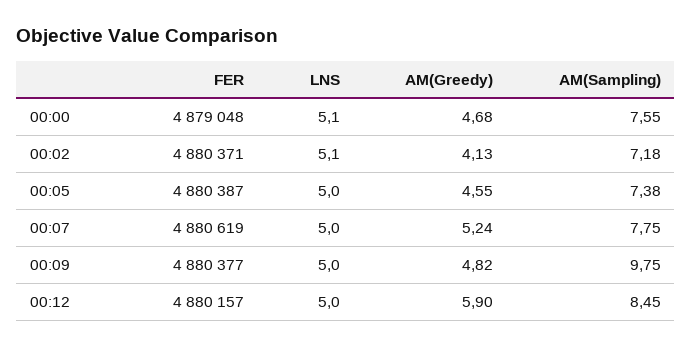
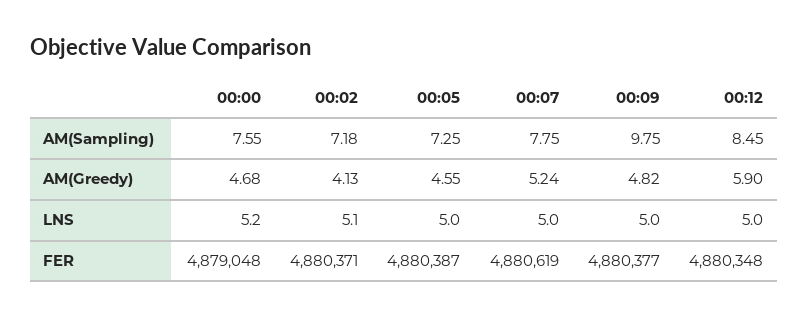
  {
    "FER": {
      "00:00": 4879048,
      "00:02": 4880371,
      "00:05": 4880387,
      "00:07": 4880619,
      "00:09": 4880377,
-     "00:12": 4880157
+     "00:12": 4880348
    },
    "LNS": {
-     "00:00": 5.1,
+     "00:00": 5.2,
      "00:02": 5.1,
      "00:05": 5,
      "00:07": 5,
      "00:09": 5,
      "00:12": 5
    },
    "AM(Greedy)": {
      "00:00": 4.68,
      "00:02": 4.13,
      "00:05": 4.55,
      "00:07": 5.24,
      "00:09": 4.82,
      "00:12": 5.9
    },
    "AM(Sampling)": {
      "00:00": 7.55,
      "00:02": 7.18,
-     "00:05": 7.38,
+     "00:05": 7.25,
      "00:07": 7.75,
      "00:09": 9.75,
      "00:12": 8.45
    }
  }

